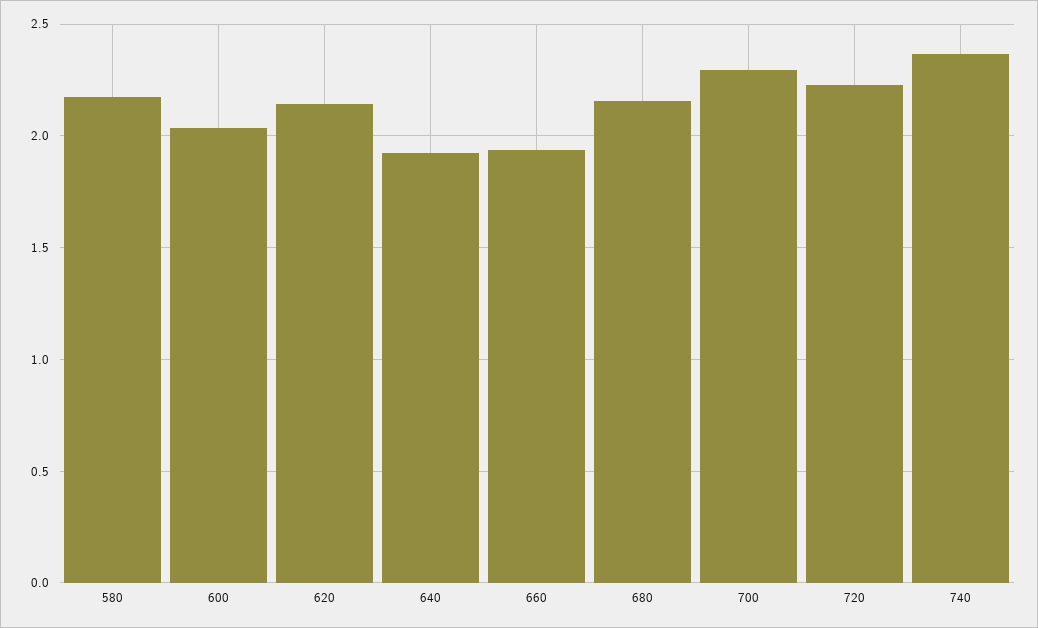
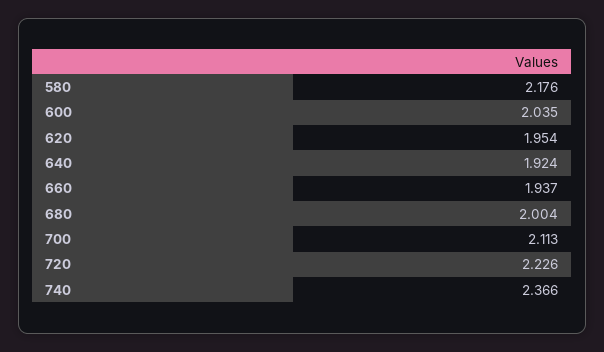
  {
    "580": 2.176,
    "600": 2.035,
-   "620": 2.15,
+   "620": 1.954,
    "640": 1.924,
    "660": 1.937,
-   "680": 2.15,
+   "680": 2.004,
-   "700": 2.3,
+   "700": 2.113,
    "720": 2.226,
    "740": 2.366
  }

